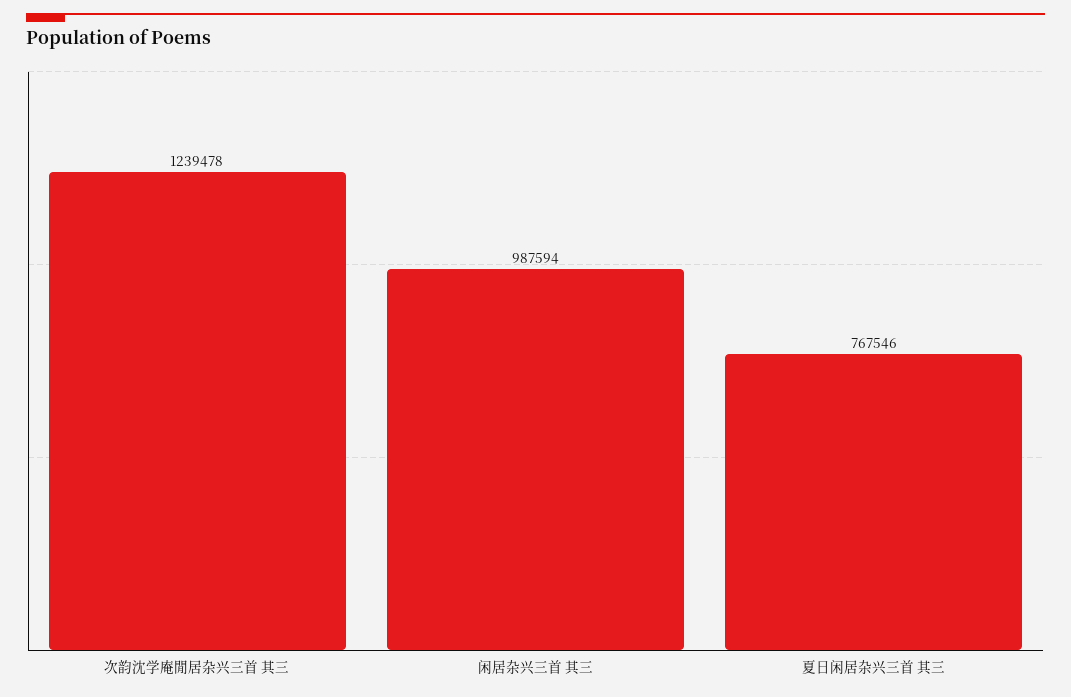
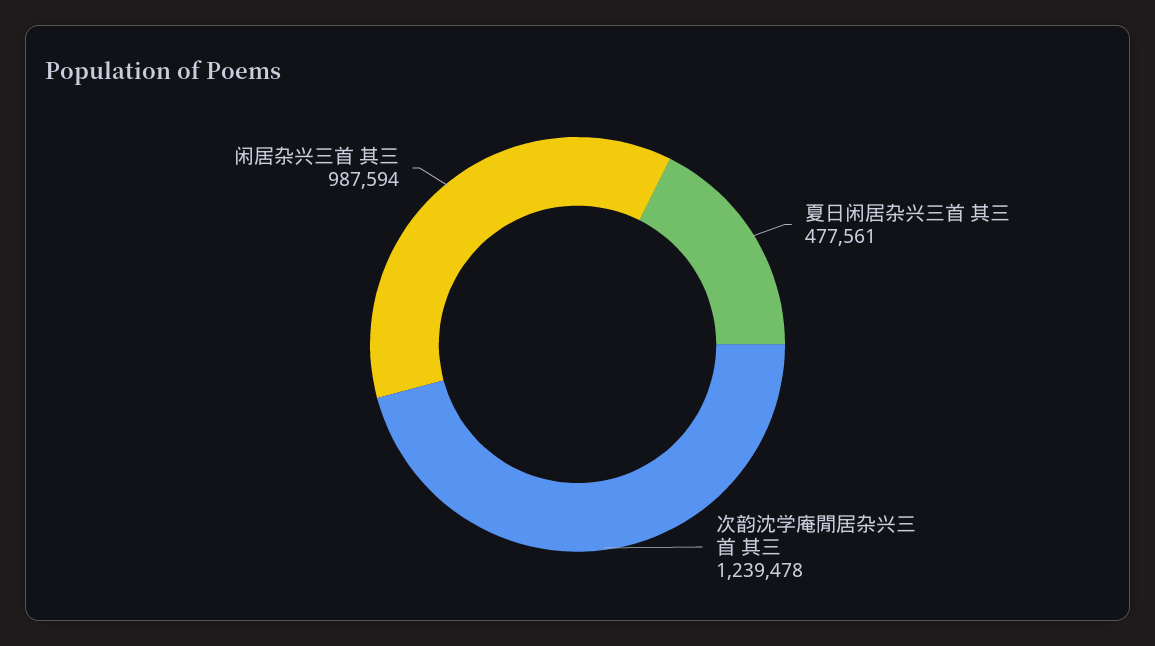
  {
    "次韵沈学庵閒居杂兴三首 其三": 1239478,
    "闲居杂兴三首 其三": 987594,
-   "夏日闲居杂兴三首 其三": 767546
+   "夏日闲居杂兴三首 其三": 477561
  }

